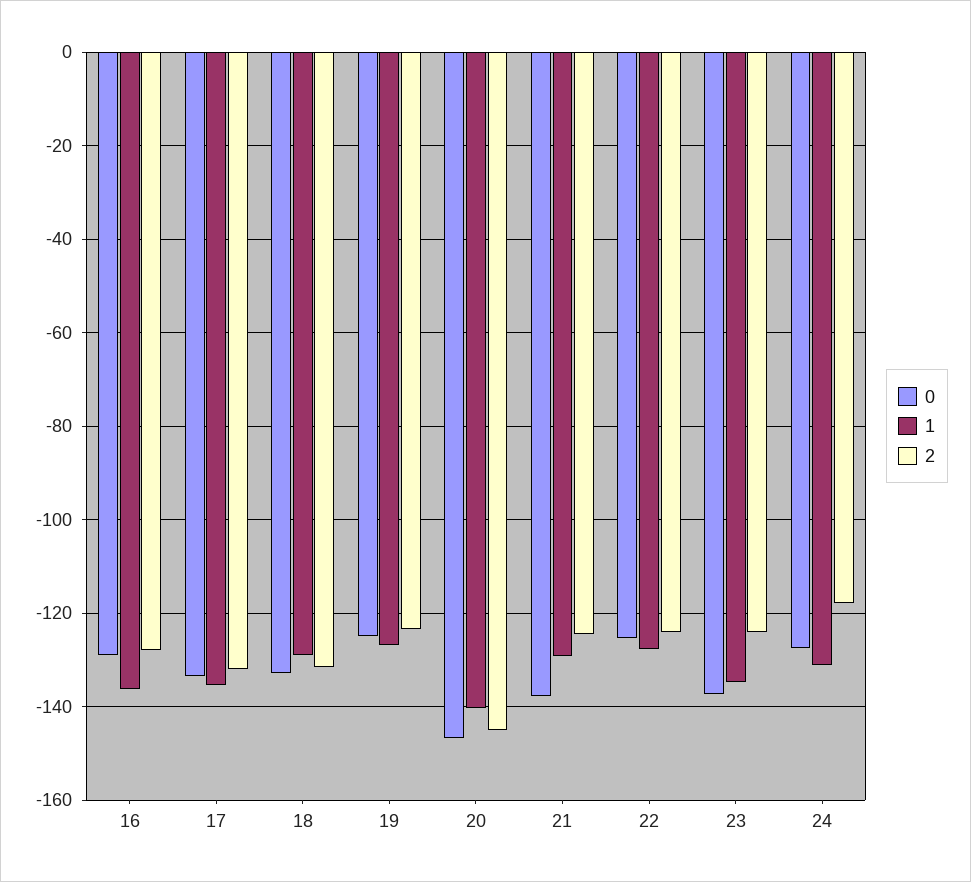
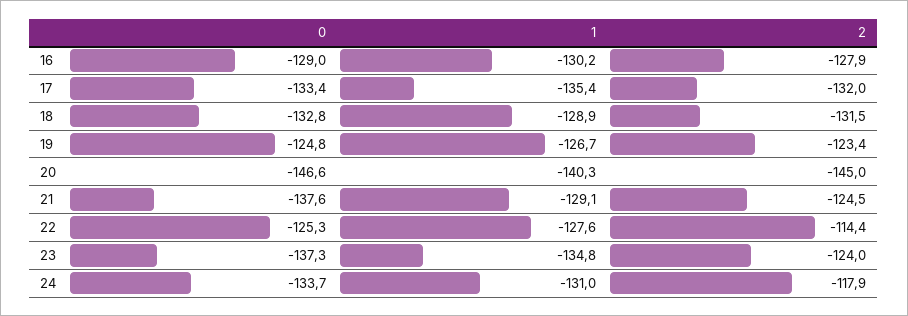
  {
    "0": {
      "16": -129,
      "17": -133.4,
      "18": -132.8,
      "19": -124.8,
      "20": -146.6,
      "21": -137.6,
      "22": -125.3,
      "23": -137.3,
-     "24": -128
+     "24": -133.7
    },
    "1": {
-     "16": -136,
+     "16": -130.2,
      "17": -135.4,
      "18": -128.9,
      "19": -126.7,
      "20": -140.3,
      "21": -129.1,
      "22": -127.6,
      "23": -134.8,
      "24": -131
    },
    "2": {
      "16": -127.9,
      "17": -132,
      "18": -131.5,
      "19": -123.4,
      "20": -145,
      "21": -124.5,
-     "22": -124,
+     "22": -114.4,
      "23": -124,
      "24": -117.9
    }
  }

